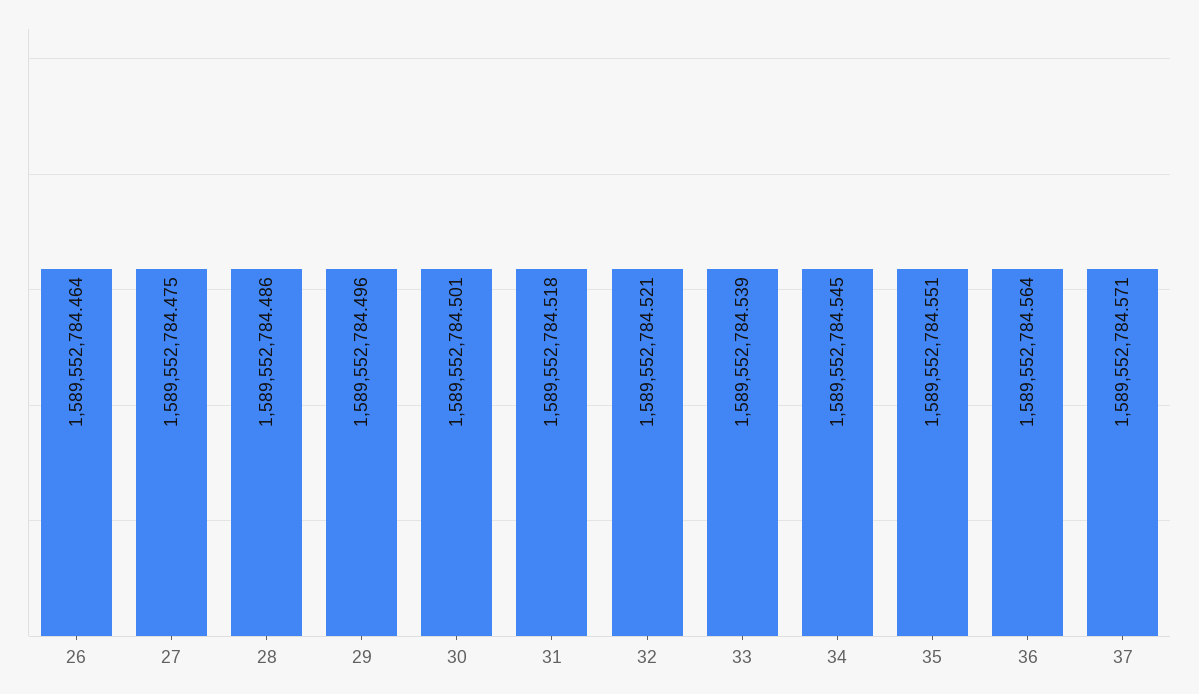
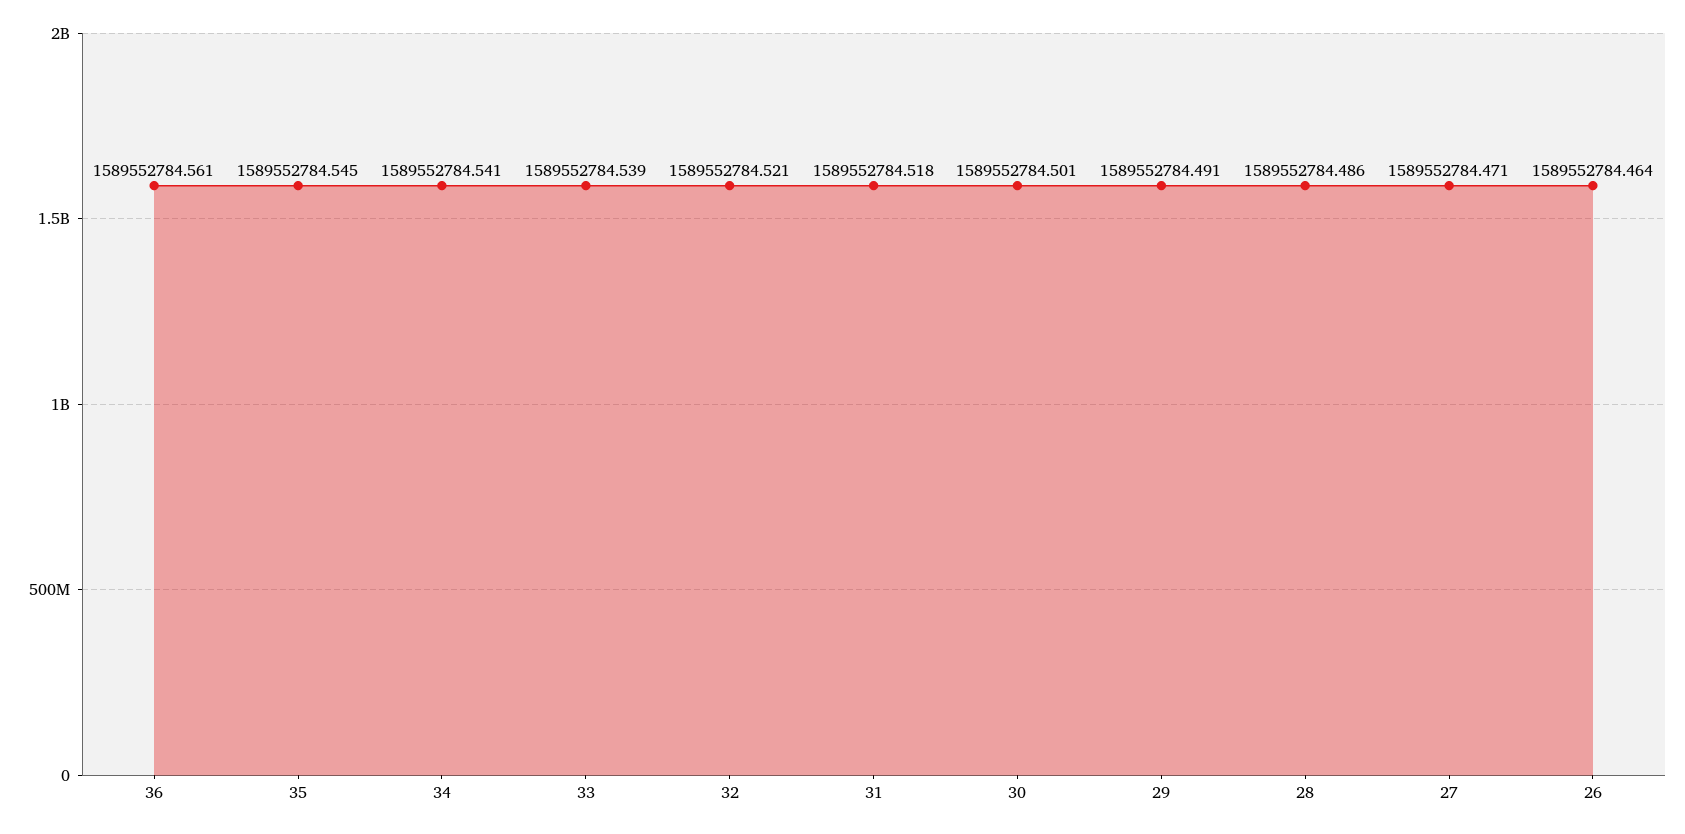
  {
    "26": 1589552784.464,
-   "27": 1589552784.475,
+   "27": 1589552784.471,
    "28": 1589552784.486,
-   "29": 1589552784.496,
+   "29": 1589552784.491,
    "30": 1589552784.501,
    "31": 1589552784.518,
    "32": 1589552784.521,
    "33": 1589552784.539,
-   "34": 1589552784.545,
+   "34": 1589552784.541,
-   "35": 1589552784.551,
+   "35": 1589552784.545,
-   "36": 1589552784.564,
+   "36": 1589552784.561
-   "37": 1589552784.571
  }

